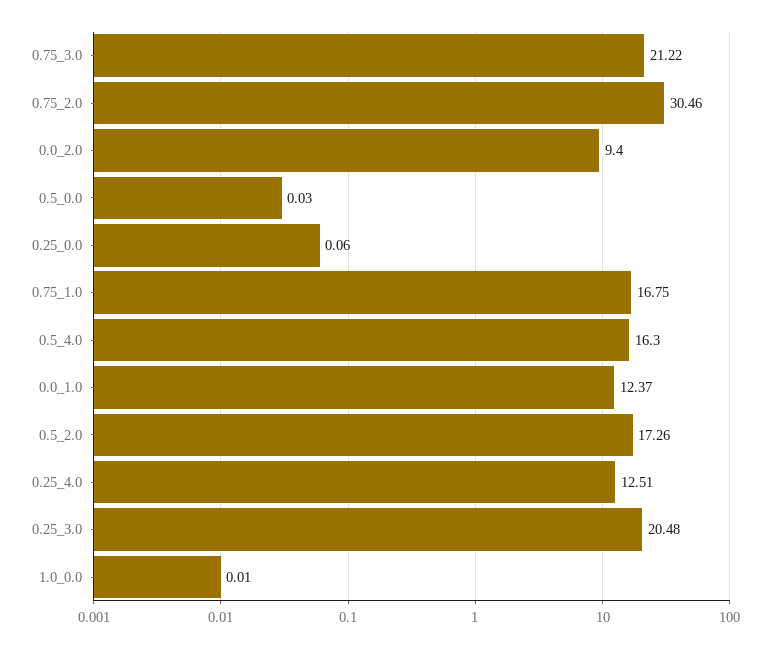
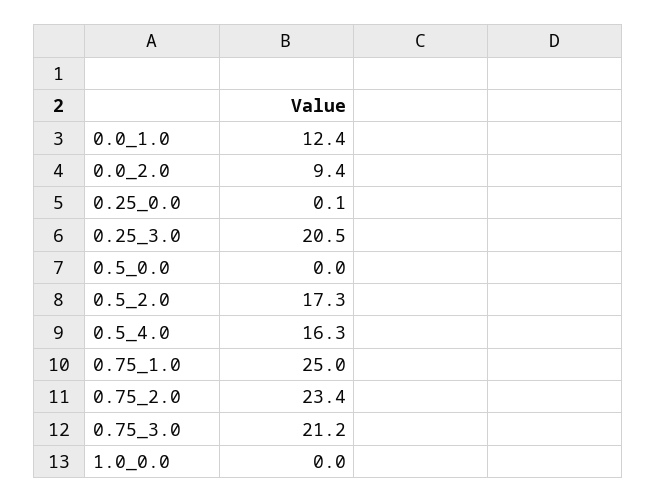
  {
    "0.75_3.0": 21.22,
-   "0.75_2.0": 30.46,
+   "0.75_2.0": 23.4,
    "0.0_2.0": 9.4,
    "0.5_0.0": 0.03,
    "0.25_0.0": 0.06,
-   "0.75_1.0": 16.75,
+   "0.75_1.0": 25,
    "0.5_4.0": 16.3,
    "0.0_1.0": 12.37,
    "0.5_2.0": 17.26,
-   "0.25_4.0": 12.51,
    "0.25_3.0": 20.48,
    "1.0_0.0": 0.01
  }

